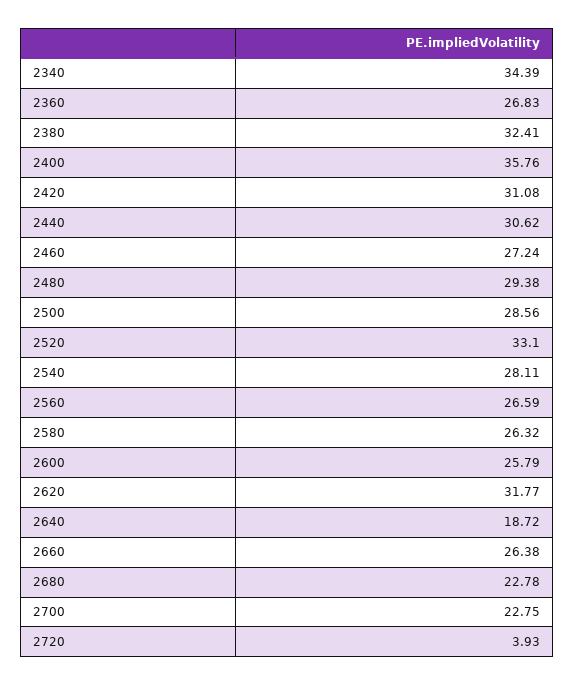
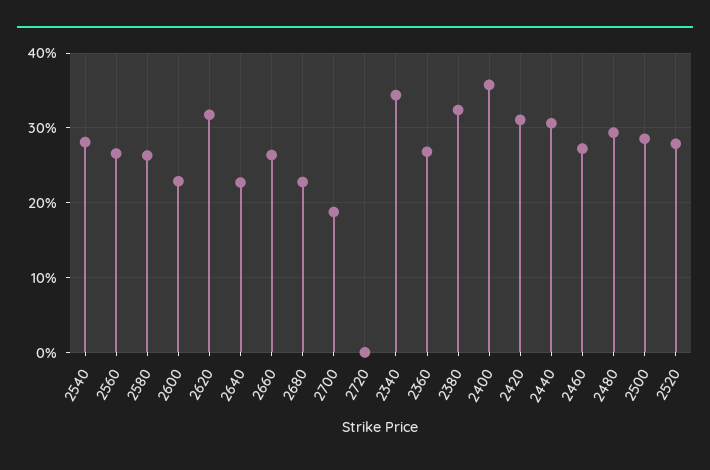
  {
    "2340": 34.39,
    "2360": 26.83,
    "2380": 32.41,
    "2400": 35.76,
    "2420": 31.08,
    "2440": 30.62,
    "2460": 27.24,
    "2480": 29.38,
    "2500": 28.56,
-   "2520": 33.1,
+   "2520": 28,
    "2540": 28.11,
    "2560": 26.59,
    "2580": 26.32,
-   "2600": 25.79,
+   "2600": 23,
    "2620": 31.77,
-   "2640": 18.72,
+   "2640": 23,
    "2660": 26.38,
    "2680": 22.78,
-   "2700": 22.75,
+   "2700": 19,
-   "2720": 3.93
+   "2720": 0
  }

